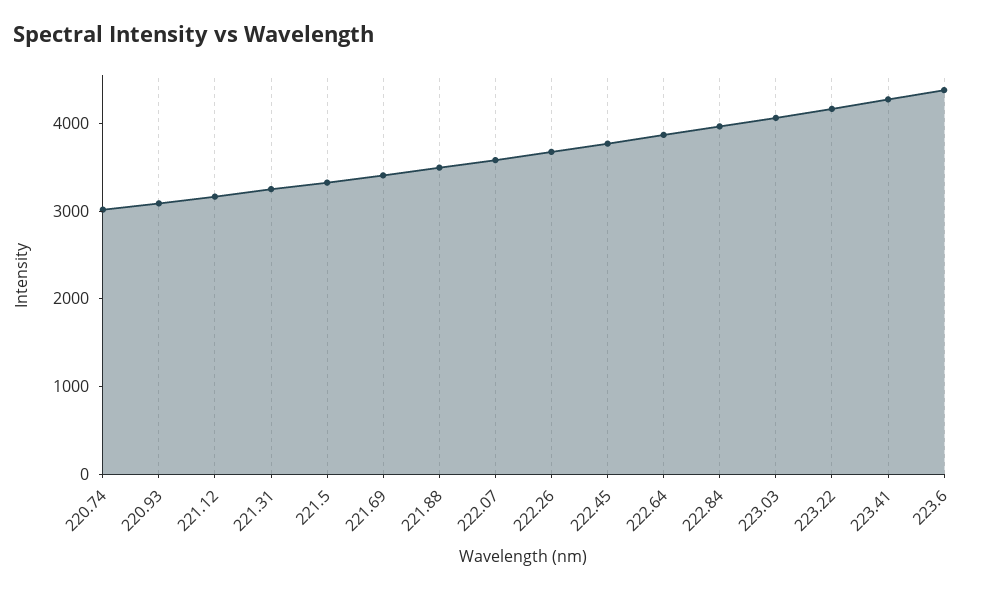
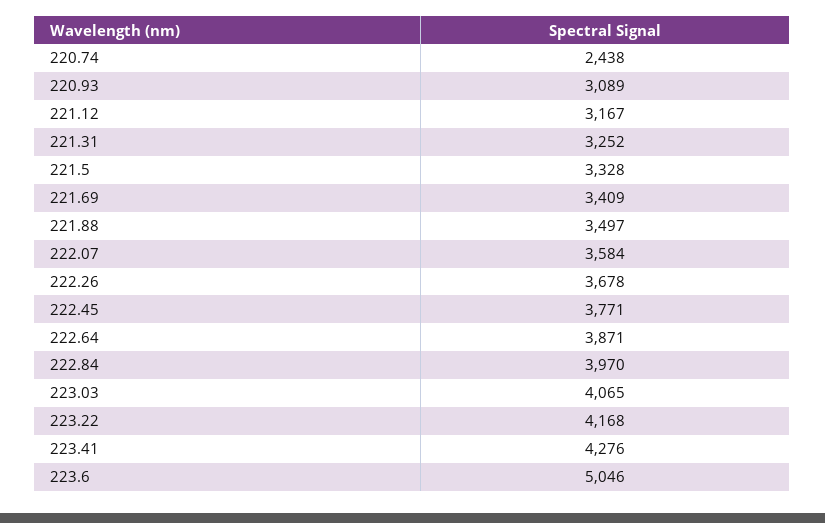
  {
-   "220.74": 3000,
+   "220.74": 2438,
    "220.93": 3089,
    "221.12": 3167,
    "221.31": 3252,
    "221.5": 3328,
    "221.69": 3409,
    "221.88": 3497,
    "222.07": 3584,
    "222.26": 3678,
    "222.45": 3771,
    "222.64": 3871,
    "222.84": 3970,
    "223.03": 4065,
    "223.22": 4168,
    "223.41": 4276,
-   "223.6": 4400
+   "223.6": 5046
  }

